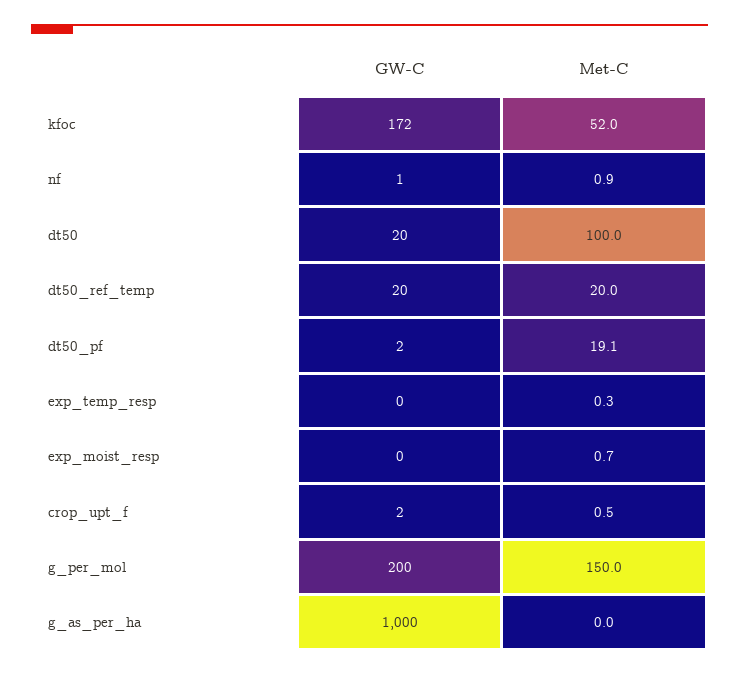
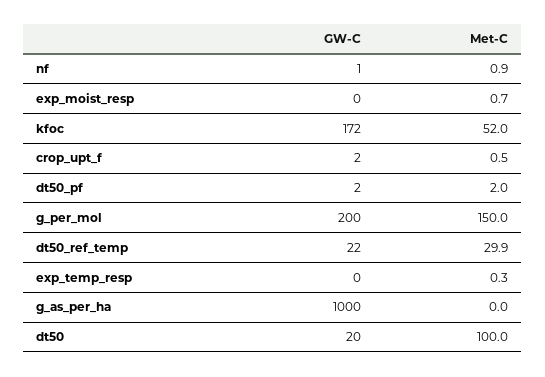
  {
    "GW-C": {
      "kfoc": 172,
      "nf": 1,
      "dt50": 20,
-     "dt50_ref_temp": 20,
+     "dt50_ref_temp": 22,
      "dt50_pf": 2,
      "exp_temp_resp": 0,
      "exp_moist_resp": 0,
      "crop_upt_f": 2,
      "g_per_mol": 200,
      "g_as_per_ha": 1000
    },
    "Met-C": {
      "kfoc": 52,
      "nf": 0.9,
      "dt50": 100,
-     "dt50_ref_temp": 20,
+     "dt50_ref_temp": 29.9,
-     "dt50_pf": 19.1,
+     "dt50_pf": 2,
      "exp_temp_resp": 0.3,
      "exp_moist_resp": 0.7,
      "crop_upt_f": 0.5,
      "g_per_mol": 150,
      "g_as_per_ha": 0
    }
  }

